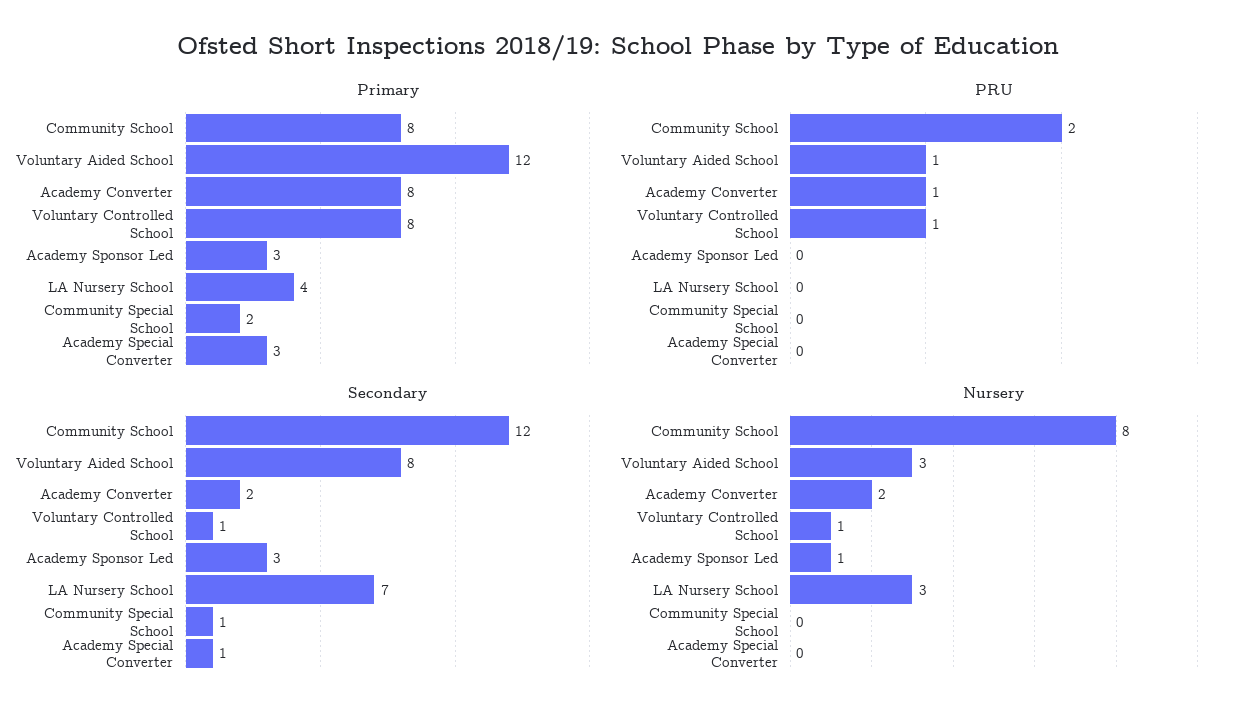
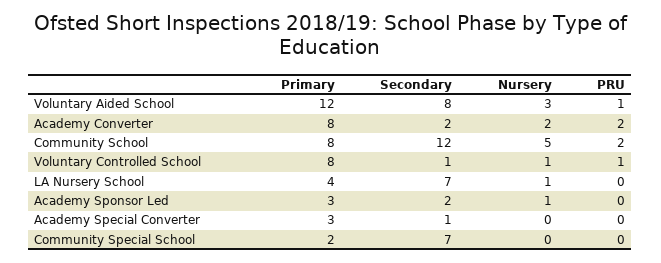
  {
    "Primary": {
      "Community School": 8,
      "Voluntary Aided School": 12,
      "Academy Converter": 8,
      "Voluntary Controlled School": 8,
      "Academy Sponsor Led": 3,
      "LA Nursery School": 4,
      "Community Special School": 2,
      "Academy Special Converter": 3
    },
    "PRU": {
      "Community School": 2,
      "Voluntary Aided School": 1,
-     "Academy Converter": 1,
+     "Academy Converter": 2,
      "Voluntary Controlled School": 1,
      "Academy Sponsor Led": 0,
      "LA Nursery School": 0,
      "Community Special School": 0,
      "Academy Special Converter": 0
    },
    "Secondary": {
      "Community School": 12,
      "Voluntary Aided School": 8,
      "Academy Converter": 2,
      "Voluntary Controlled School": 1,
-     "Academy Sponsor Led": 3,
+     "Academy Sponsor Led": 2,
      "LA Nursery School": 7,
-     "Community Special School": 1,
+     "Community Special School": 7,
      "Academy Special Converter": 1
    },
    "Nursery": {
-     "Community School": 8,
+     "Community School": 5,
      "Voluntary Aided School": 3,
      "Academy Converter": 2,
      "Voluntary Controlled School": 1,
      "Academy Sponsor Led": 1,
-     "LA Nursery School": 3,
+     "LA Nursery School": 1,
      "Community Special School": 0,
      "Academy Special Converter": 0
    }
  }

